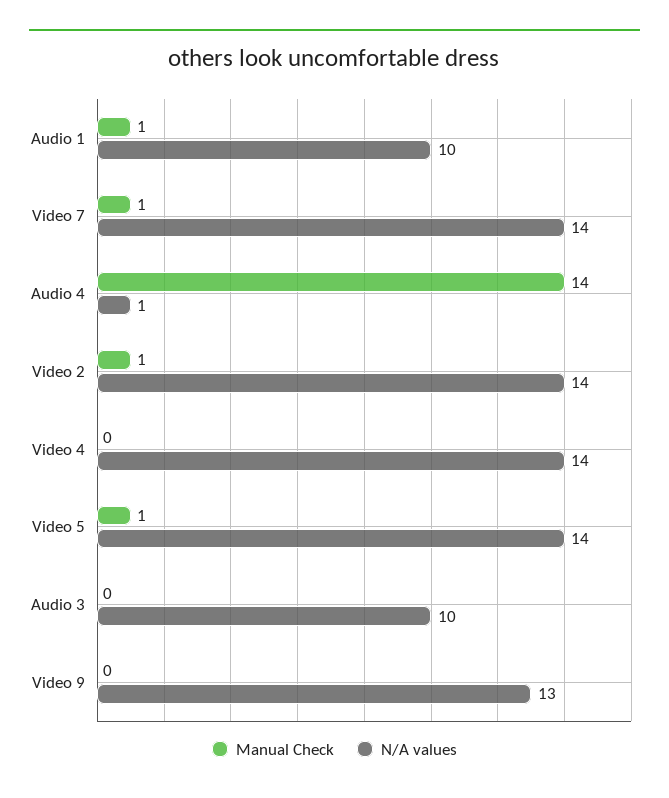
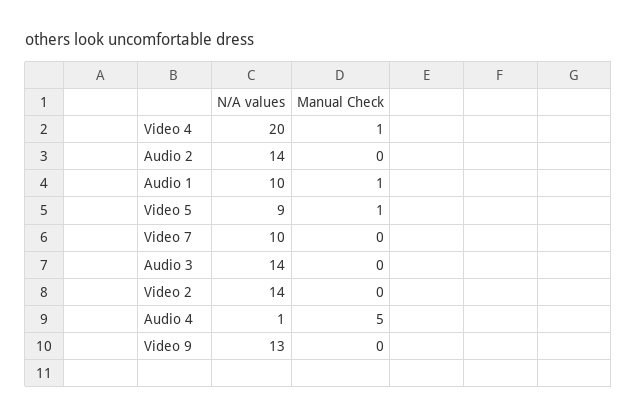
  {
    "Manual Check": {
      "Audio 1": 1,
-     "Video 7": 1,
+     "Video 7": 0,
-     "Audio 4": 14,
+     "Audio 4": 5,
-     "Video 2": 1,
+     "Video 2": 0,
-     "Video 4": 0,
+     "Video 4": 1,
      "Video 5": 1,
      "Audio 3": 0,
-     "Video 9": 0
+     "Video 9": 0,
+     "Audio 2": 0
    },
    "N/A values": {
      "Audio 1": 10,
-     "Video 7": 14,
+     "Video 7": 10,
      "Audio 4": 1,
      "Video 2": 14,
-     "Video 4": 14,
+     "Video 4": 20,
-     "Video 5": 14,
+     "Video 5": 9,
-     "Audio 3": 10,
+     "Audio 3": 14,
-     "Video 9": 13
+     "Video 9": 13,
+     "Audio 2": 14
    }
  }

